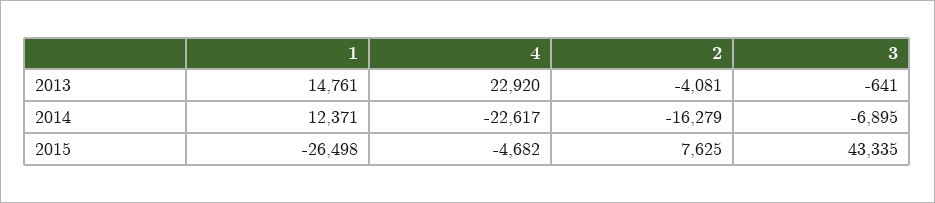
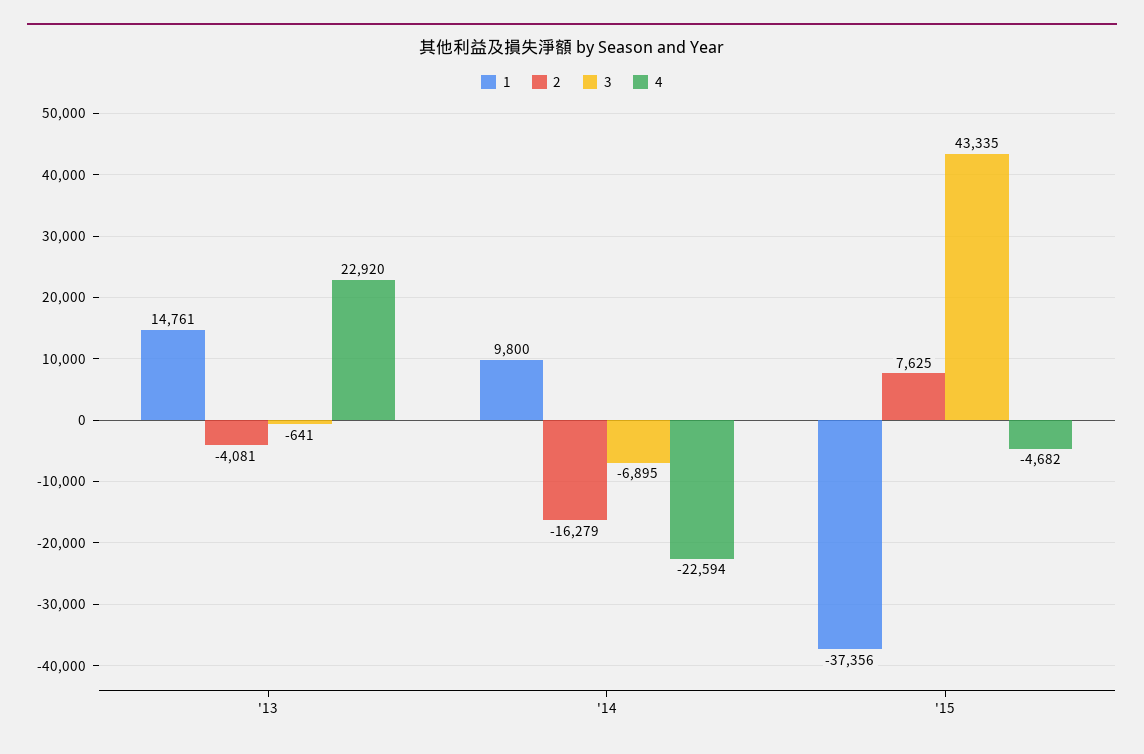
  {
    "1": {
      "2013": 14761,
-     "2014": 12371,
+     "2014": 9800,
-     "2015": -26498
+     "2015": -37356
    },
    "4": {
      "2013": 22920,
-     "2014": -22617,
+     "2014": -22594,
      "2015": -4682
    },
    "2": {
      "2013": -4081,
      "2014": -16279,
      "2015": 7625
    },
    "3": {
      "2013": -641,
      "2014": -6895,
      "2015": 43335
    }
  }

